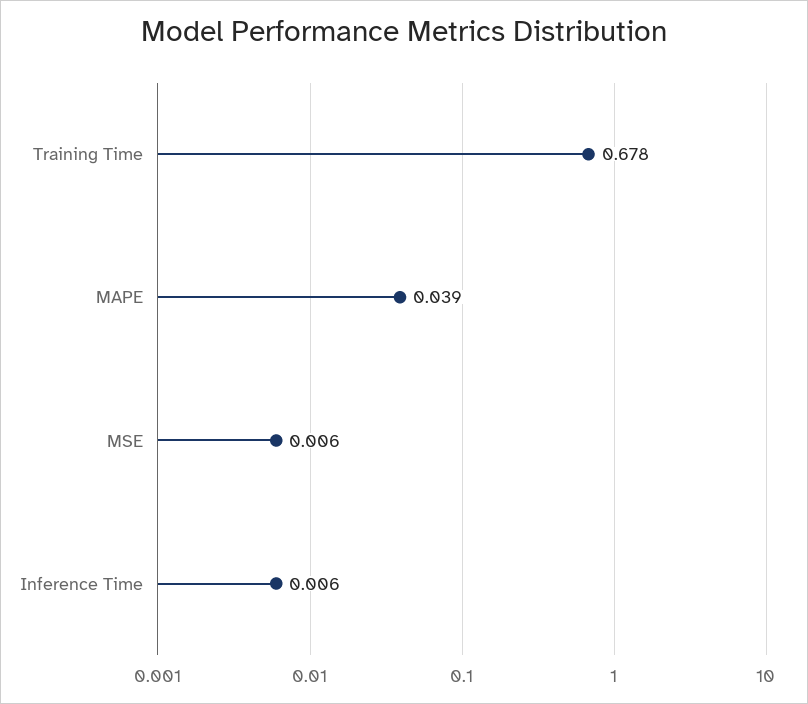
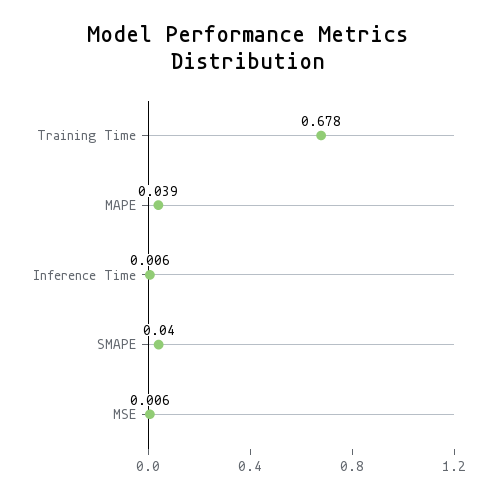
  {
    "Training Time": 0.678,
    "MAPE": 0.039,
    "MSE": 0.006,
-   "Inference Time": 0.006
+   "Inference Time": 0.006,
+   "SMAPE": 0.04
  }

